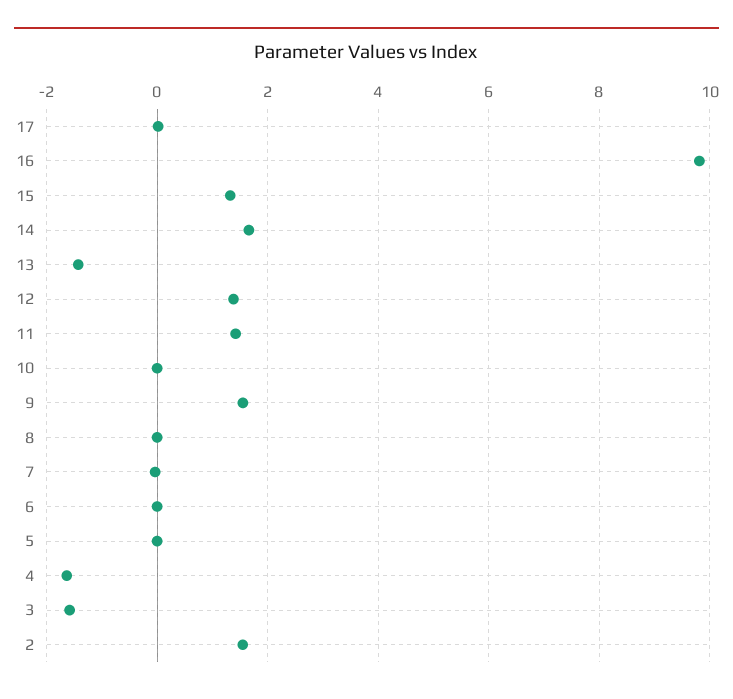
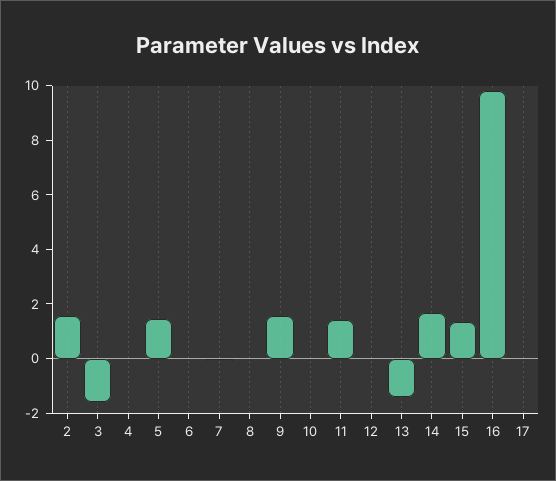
  {
    "17": 0,
    "16": 9.8,
    "15": 1.4,
    "14": 1.6,
    "13": -1.4,
-   "12": 1.4,
+   "12": 0,
    "11": 1.4,
    "10": 0,
    "9": 1.6,
    "8": 0,
    "7": 0,
    "6": 0,
-   "5": 0,
+   "5": 1.5,
-   "4": -1.6,
+   "4": 0,
    "3": -1.6,
    "2": 1.6
  }

